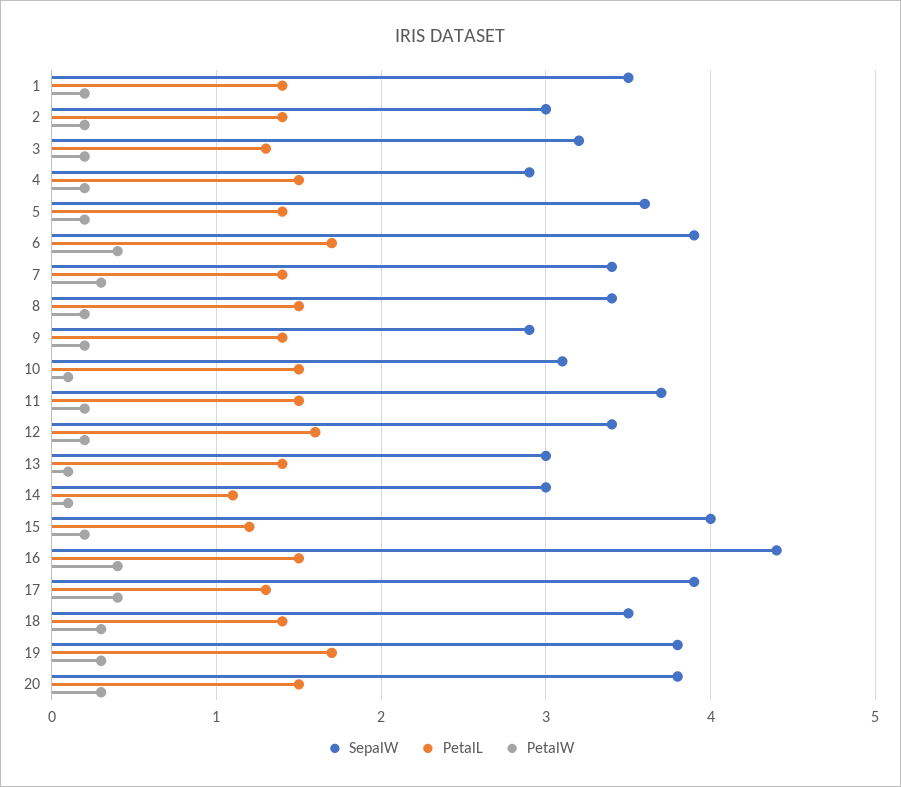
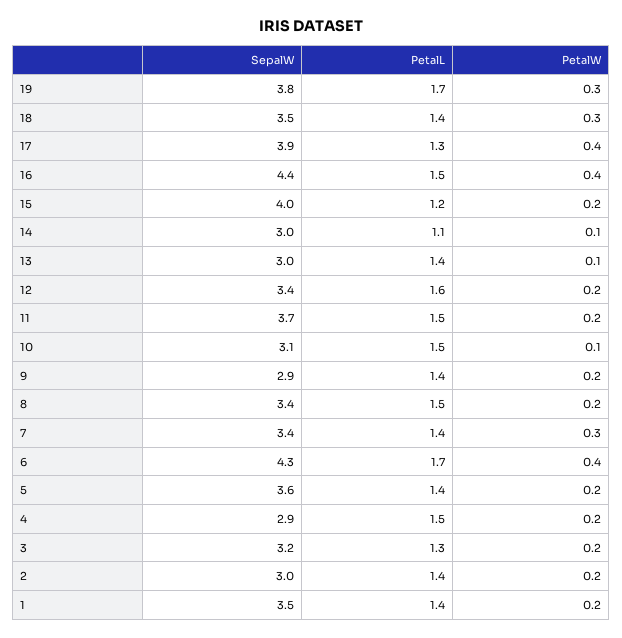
  {
    "SepalW": {
      "1": 3.5,
      "2": 3,
      "3": 3.2,
      "4": 2.9,
      "5": 3.6,
-     "6": 3.9,
+     "6": 4.3,
      "7": 3.4,
      "8": 3.4,
      "9": 2.9,
      "10": 3.1,
      "11": 3.7,
      "12": 3.4,
      "13": 3,
      "14": 3,
      "15": 4,
      "16": 4.4,
      "17": 3.9,
      "18": 3.5,
-     "19": 3.8,
+     "19": 3.8
-     "20": 3.8
    },
    "PetalL": {
      "1": 1.4,
      "2": 1.4,
      "3": 1.3,
      "4": 1.5,
      "5": 1.4,
      "6": 1.7,
      "7": 1.4,
      "8": 1.5,
      "9": 1.4,
      "10": 1.5,
      "11": 1.5,
      "12": 1.6,
      "13": 1.4,
      "14": 1.1,
      "15": 1.2,
      "16": 1.5,
      "17": 1.3,
      "18": 1.4,
-     "19": 1.7,
+     "19": 1.7
-     "20": 1.5
    },
    "PetalW": {
      "1": 0.2,
      "2": 0.2,
      "3": 0.2,
      "4": 0.2,
      "5": 0.2,
      "6": 0.4,
      "7": 0.3,
      "8": 0.2,
      "9": 0.2,
      "10": 0.1,
      "11": 0.2,
      "12": 0.2,
      "13": 0.1,
      "14": 0.1,
      "15": 0.2,
      "16": 0.4,
      "17": 0.4,
      "18": 0.3,
-     "19": 0.3,
+     "19": 0.3
-     "20": 0.3
    }
  }

